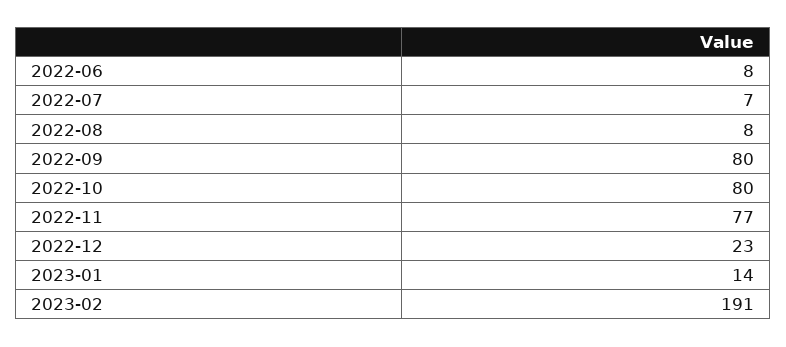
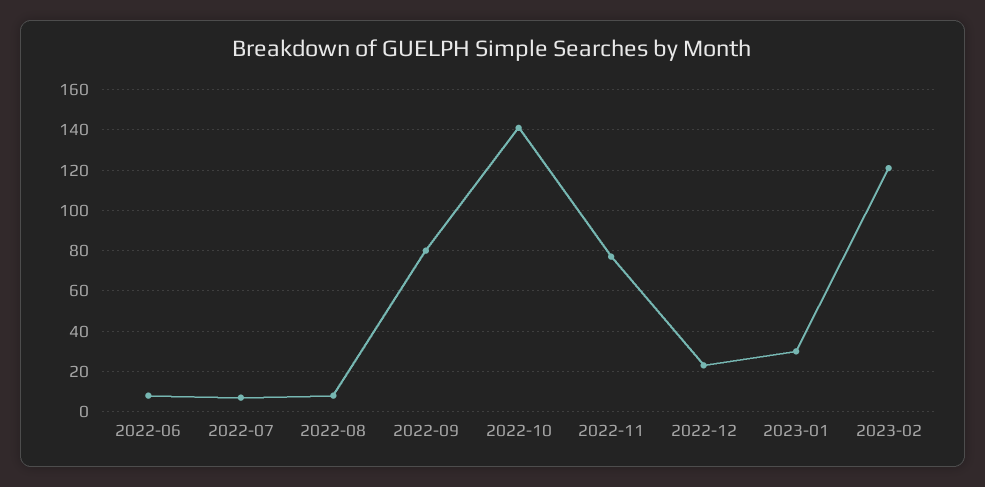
  {
    "2022-06": 8,
    "2022-07": 7,
    "2022-08": 8,
    "2022-09": 80,
-   "2022-10": 80,
+   "2022-10": 140,
    "2022-11": 77,
    "2022-12": 23,
-   "2023-01": 14,
+   "2023-01": 30,
-   "2023-02": 191
+   "2023-02": 120
  }

